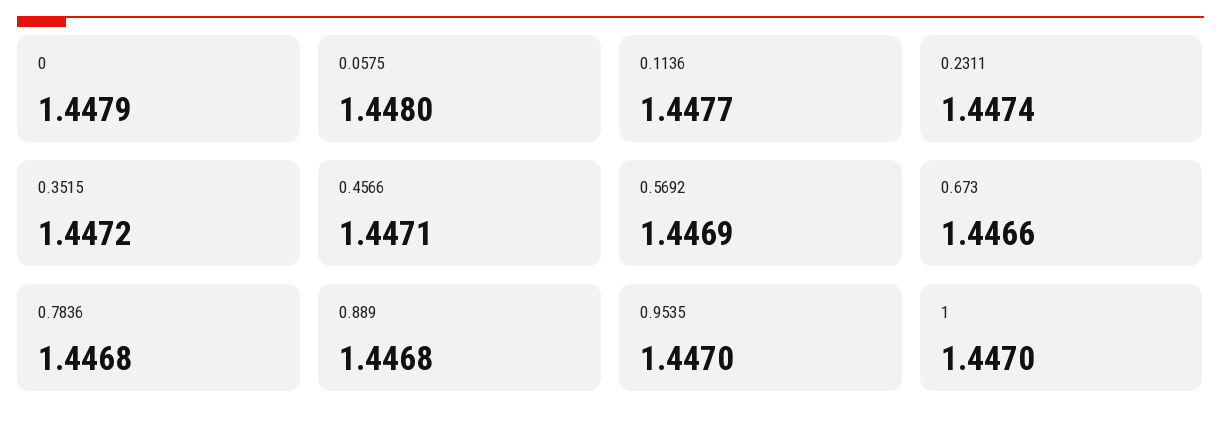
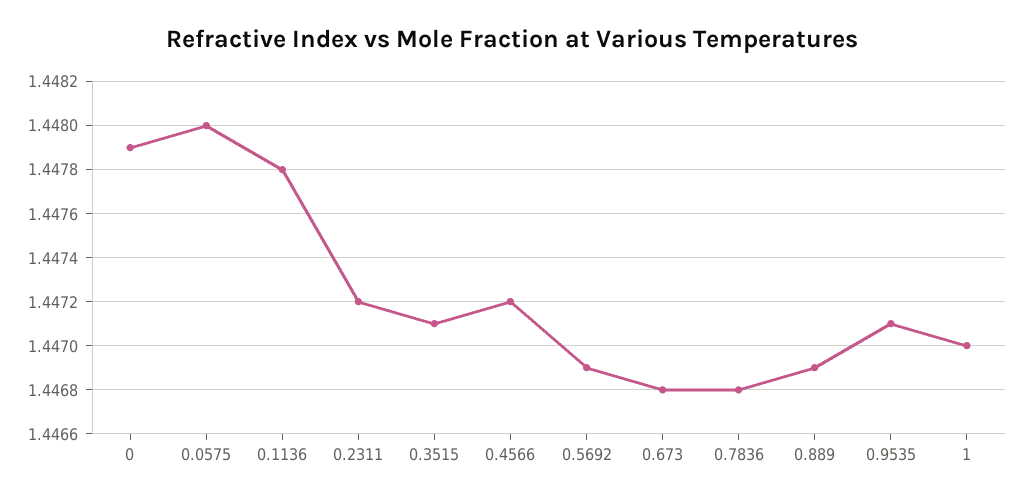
  {
    "0": 1.4479,
    "0.0575": 1.448,
-   "0.1136": 1.4477,
+   "0.1136": 1.4478,
-   "0.2311": 1.4474,
+   "0.2311": 1.4472,
-   "0.3515": 1.4472,
+   "0.3515": 1.4471,
-   "0.4566": 1.4471,
+   "0.4566": 1.4472,
    "0.5692": 1.4469,
-   "0.673": 1.4466,
+   "0.673": 1.4468,
    "0.7836": 1.4468,
-   "0.889": 1.4468,
+   "0.889": 1.4469,
-   "0.9535": 1.447,
+   "0.9535": 1.4471,
    "1": 1.447
  }

